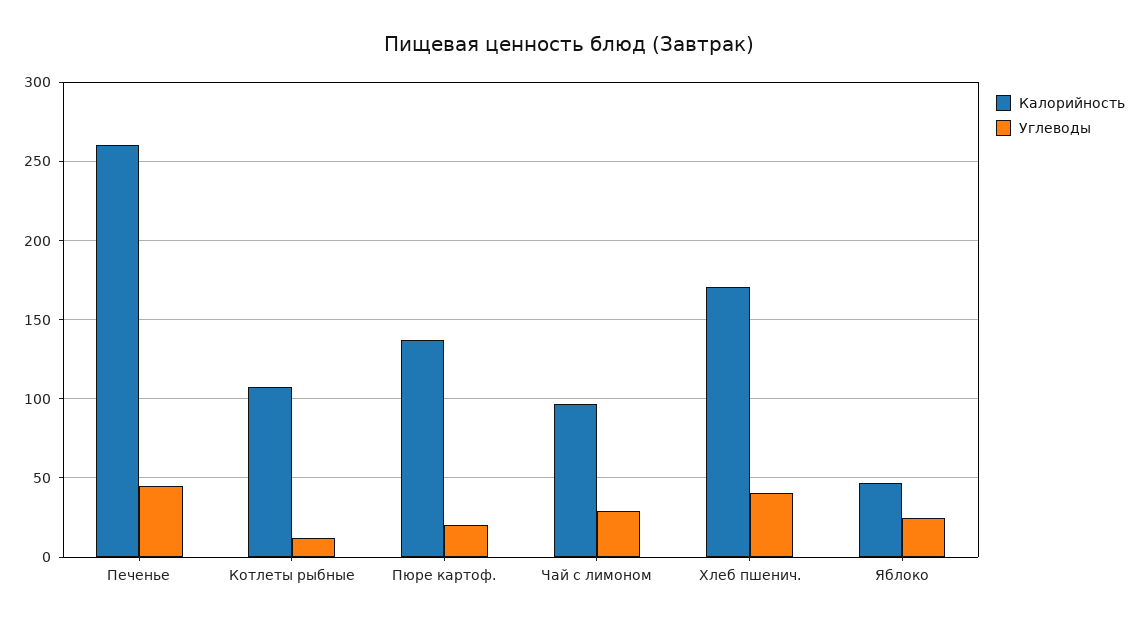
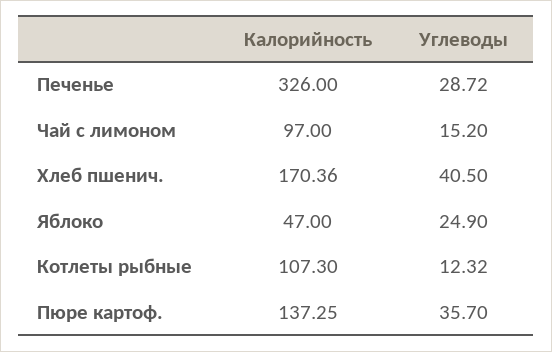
  {
    "Калорийность": {
-     "Печенье": 260,
+     "Печенье": 326,
      "Котлеты рыбные": 107.3,
      "Пюре картоф.": 137.25,
      "Чай с лимоном": 97,
      "Хлеб пшенич.": 170.36,
      "Яблоко": 47
    },
    "Углеводы": {
-     "Печенье": 45,
+     "Печенье": 28.72,
      "Котлеты рыбные": 12.32,
-     "Пюре картоф.": 20,
+     "Пюре картоф.": 35.7,
-     "Чай с лимоном": 30,
+     "Чай с лимоном": 15.2,
      "Хлеб пшенич.": 40.5,
      "Яблоко": 24.9
    }
  }

